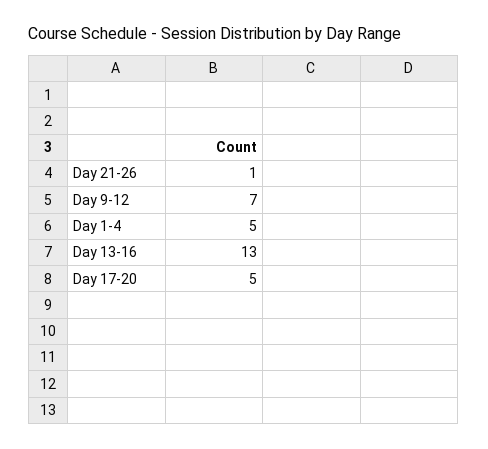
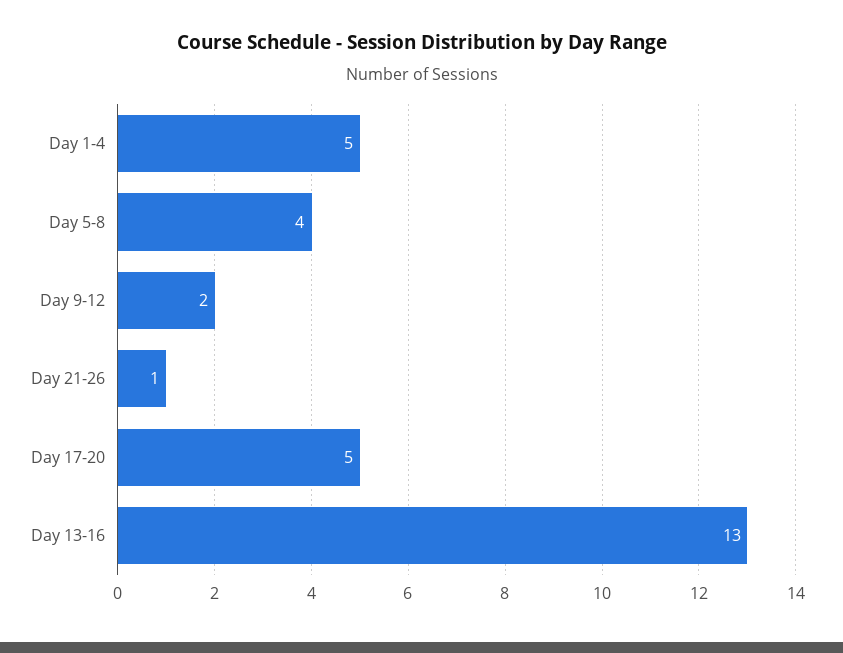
  {
    "Day 21-26": 1,
-   "Day 9-12": 7,
+   "Day 9-12": 2,
    "Day 1-4": 5,
    "Day 13-16": 13,
-   "Day 17-20": 5
+   "Day 17-20": 5,
+   "Day 5-8": 4
  }

